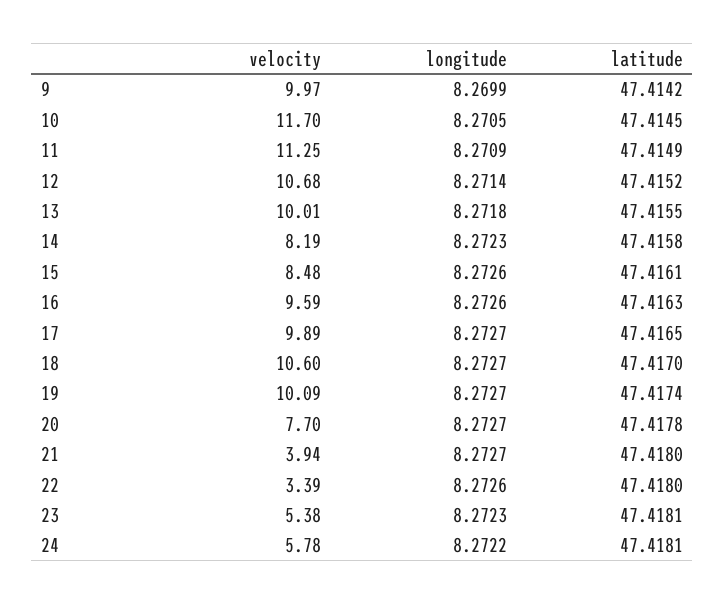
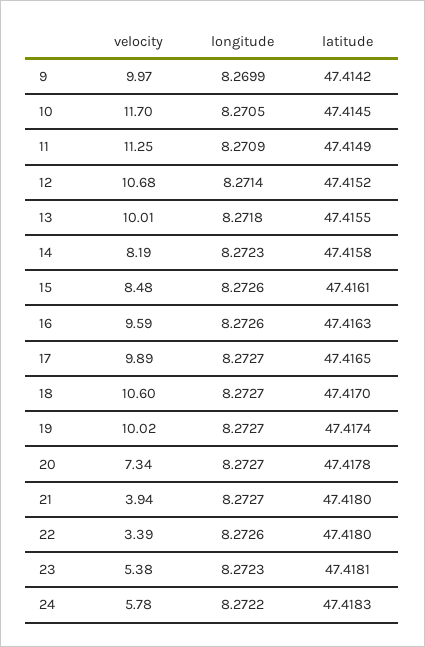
  {
    "velocity": {
      "9": 9.97,
      "10": 11.7,
      "11": 11.25,
      "12": 10.68,
      "13": 10.01,
      "14": 8.19,
      "15": 8.48,
      "16": 9.59,
      "17": 9.89,
      "18": 10.6,
-     "19": 10.09,
+     "19": 10.02,
-     "20": 7.7,
+     "20": 7.34,
      "21": 3.94,
      "22": 3.39,
      "23": 5.38,
      "24": 5.78
    },
    "longitude": {
      "9": 8.2699,
      "10": 8.2705,
      "11": 8.2709,
      "12": 8.2714,
      "13": 8.2718,
      "14": 8.2723,
      "15": 8.2726,
      "16": 8.2726,
      "17": 8.2727,
      "18": 8.2727,
      "19": 8.2727,
      "20": 8.2727,
      "21": 8.2727,
      "22": 8.2726,
      "23": 8.2723,
      "24": 8.2722
    },
    "latitude": {
      "9": 47.4142,
      "10": 47.4145,
      "11": 47.4149,
      "12": 47.4152,
      "13": 47.4155,
      "14": 47.4158,
      "15": 47.4161,
      "16": 47.4163,
      "17": 47.4165,
      "18": 47.417,
      "19": 47.4174,
      "20": 47.4178,
      "21": 47.418,
      "22": 47.418,
      "23": 47.4181,
-     "24": 47.4181
+     "24": 47.4183
    }
  }

